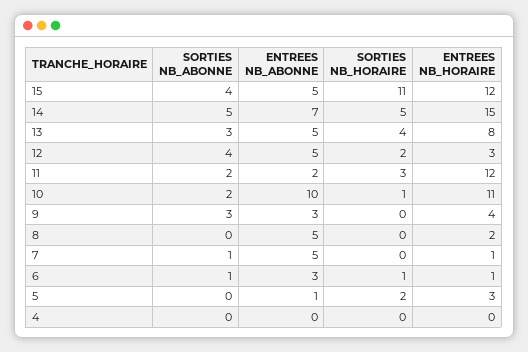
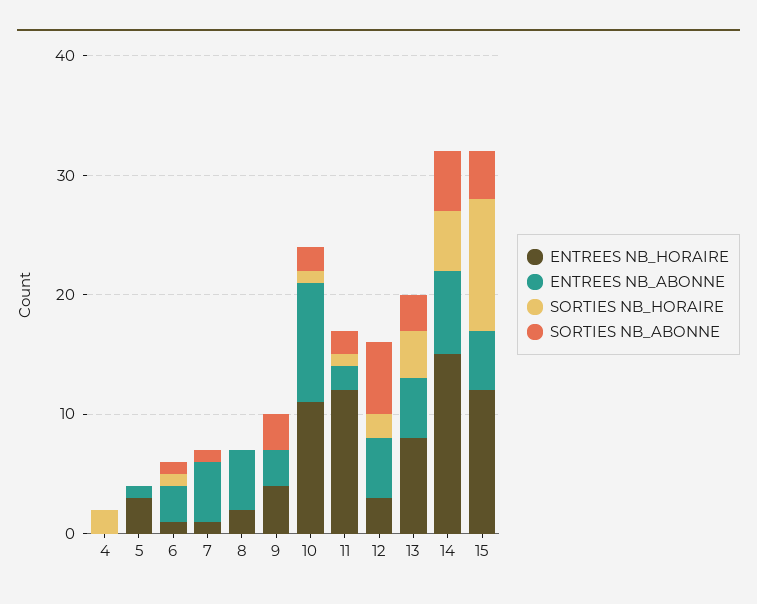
  {
    "SORTIES NB_ABONNE": {
      "15": 4,
      "14": 5,
      "13": 3,
-     "12": 4,
+     "12": 6,
      "11": 2,
      "10": 2,
      "9": 3,
      "8": 0,
      "7": 1,
      "6": 1,
      "5": 0,
      "4": 0
    },
    "ENTREES NB_ABONNE": {
      "15": 5,
      "14": 7,
      "13": 5,
      "12": 5,
      "11": 2,
      "10": 10,
      "9": 3,
      "8": 5,
      "7": 5,
      "6": 3,
      "5": 1,
      "4": 0
    },
    "SORTIES NB_HORAIRE": {
      "15": 11,
      "14": 5,
      "13": 4,
      "12": 2,
-     "11": 3,
+     "11": 1,
      "10": 1,
      "9": 0,
      "8": 0,
      "7": 0,
      "6": 1,
-     "5": 2,
+     "5": 0,
-     "4": 0
+     "4": 2
    },
    "ENTREES NB_HORAIRE": {
      "15": 12,
      "14": 15,
      "13": 8,
      "12": 3,
      "11": 12,
      "10": 11,
      "9": 4,
      "8": 2,
      "7": 1,
      "6": 1,
      "5": 3,
      "4": 0
    }
  }

